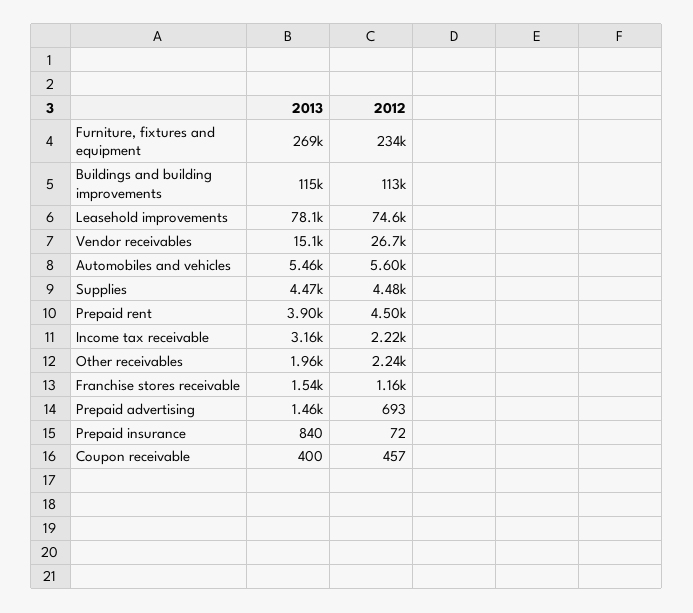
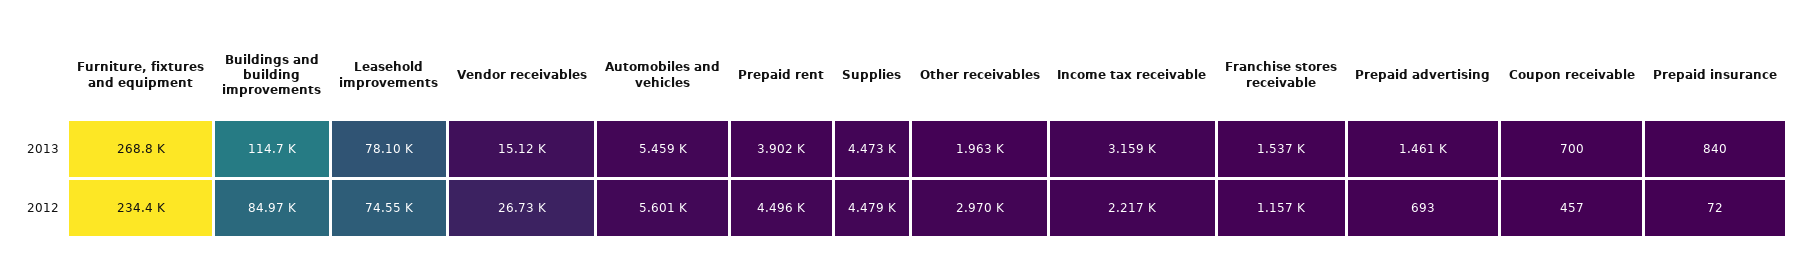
  {
    "2013": {
      "Furniture, fixtures and equipment": 268800,
      "Buildings and building improvements": 114700,
      "Leasehold improvements": 78100,
      "Vendor receivables": 15120,
      "Automobiles and vehicles": 5459,
      "Supplies": 4473,
      "Prepaid rent": 3902,
      "Income tax receivable": 3159,
      "Other receivables": 1963,
      "Franchise stores receivable": 1537,
      "Prepaid advertising": 1461,
      "Prepaid insurance": 840,
-     "Coupon receivable": 400
+     "Coupon receivable": 700
    },
    "2012": {
      "Furniture, fixtures and equipment": 234400,
-     "Buildings and building improvements": 113000,
+     "Buildings and building improvements": 84970,
      "Leasehold improvements": 74550,
      "Vendor receivables": 26730,
      "Automobiles and vehicles": 5601,
      "Supplies": 4479,
      "Prepaid rent": 4496,
      "Income tax receivable": 2217,
-     "Other receivables": 2240,
+     "Other receivables": 2970,
      "Franchise stores receivable": 1157,
      "Prepaid advertising": 693,
      "Prepaid insurance": 72,
      "Coupon receivable": 457
    }
  }

